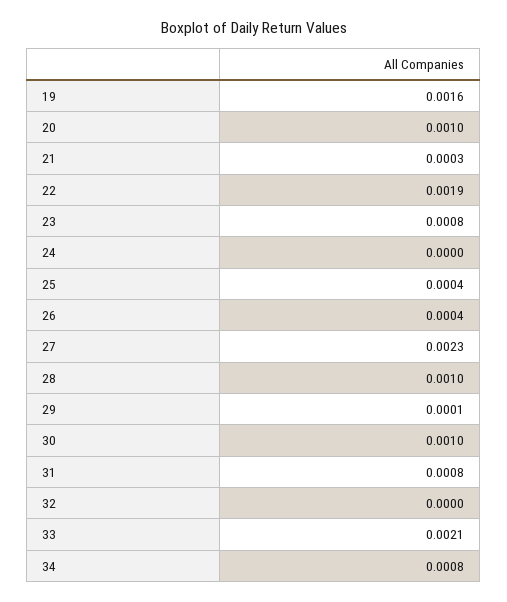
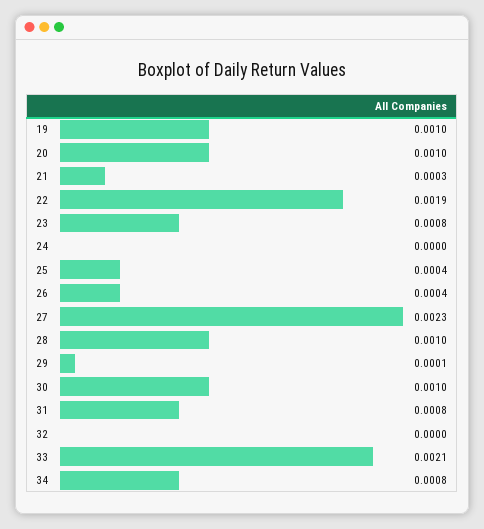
  {
-   "19": 0.0016,
+   "19": 0.001,
    "20": 0.001,
    "21": 0.0003,
    "22": 0.0019,
    "23": 0.0008,
    "24": 0,
    "25": 0.0004,
    "26": 0.0004,
    "27": 0.0023,
    "28": 0.001,
    "29": 0.0001,
    "30": 0.001,
    "31": 0.0008,
    "32": 0,
    "33": 0.0021,
    "34": 0.0008
  }

